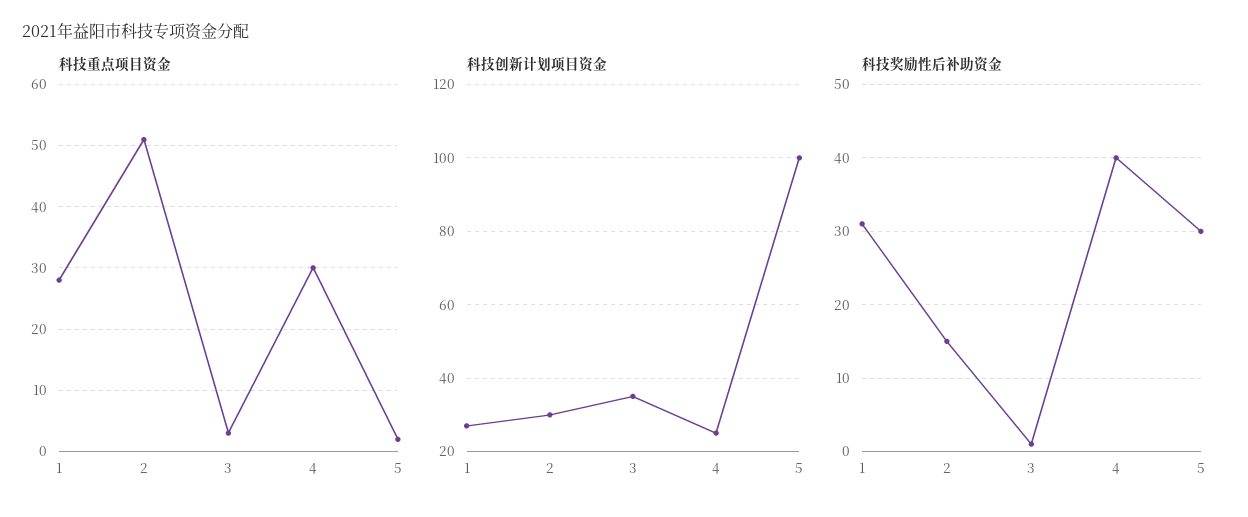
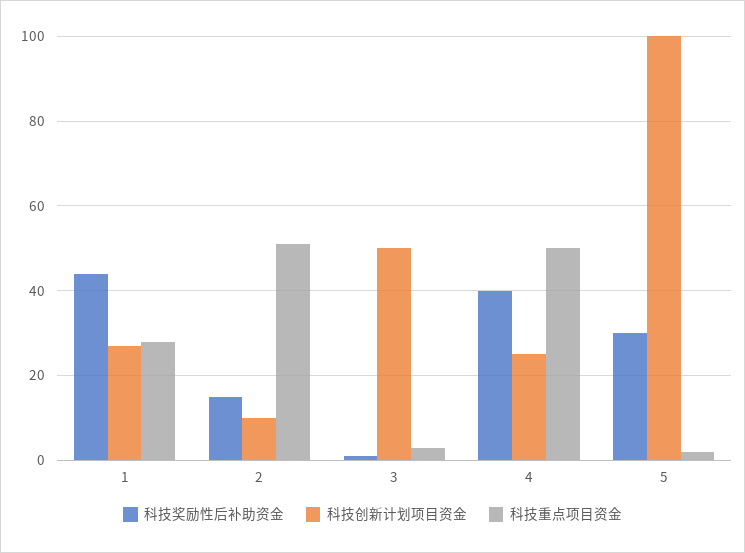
  {
    "科技重点项目资金": {
      "1": 28,
      "2": 51,
      "3": 3,
-     "4": 30,
+     "4": 50,
      "5": 2
    },
    "科技创新计划项目资金": {
      "1": 25,
-     "2": 30,
+     "2": 10,
-     "3": 35,
+     "3": 50,
      "4": 25,
      "5": 100
    },
    "科技奖励性后补助资金": {
-     "1": 31,
+     "1": 45,
      "2": 15,
      "3": 1,
      "4": 40,
      "5": 30
    }
  }

